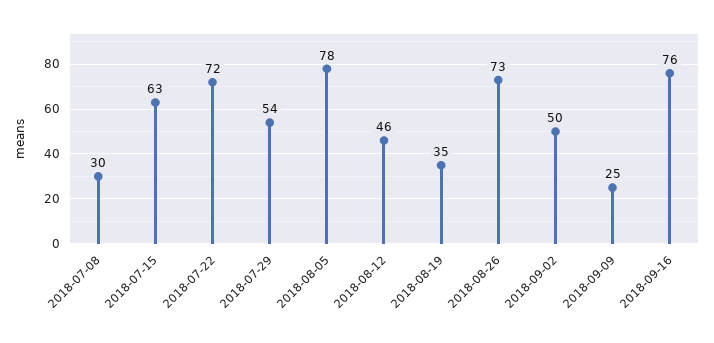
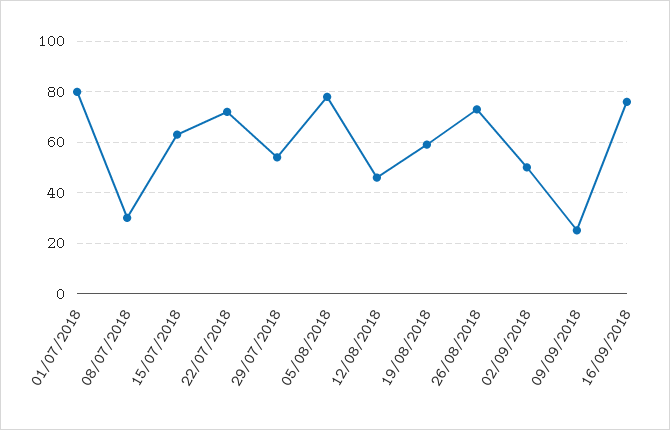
  {
    "2018-07-08": 30,
    "2018-07-15": 63,
    "2018-07-22": 72,
    "2018-07-29": 54,
    "2018-08-05": 78,
    "2018-08-12": 46,
-   "2018-08-19": 35,
+   "2018-08-19": 60,
    "2018-08-26": 73,
    "2018-09-02": 50,
    "2018-09-09": 25,
-   "2018-09-16": 76
+   "2018-09-16": 76,
+   "01/07/2018": 80
  }

